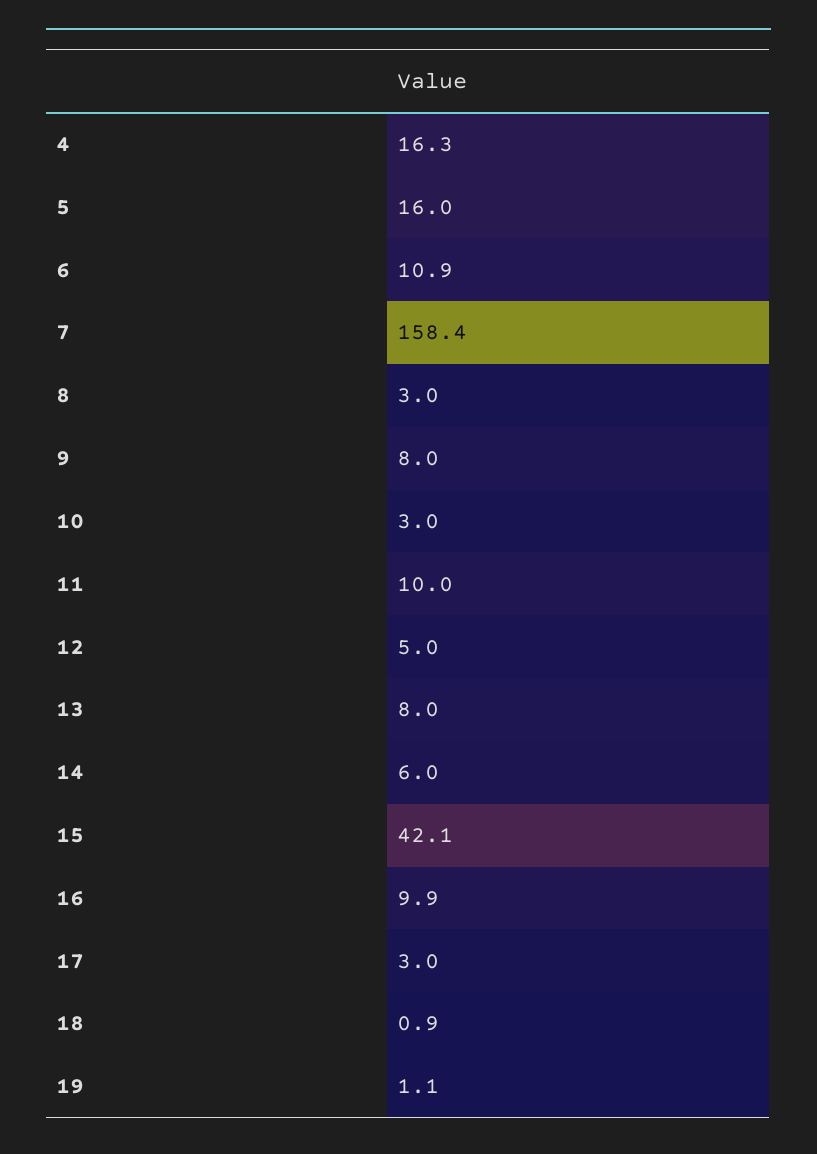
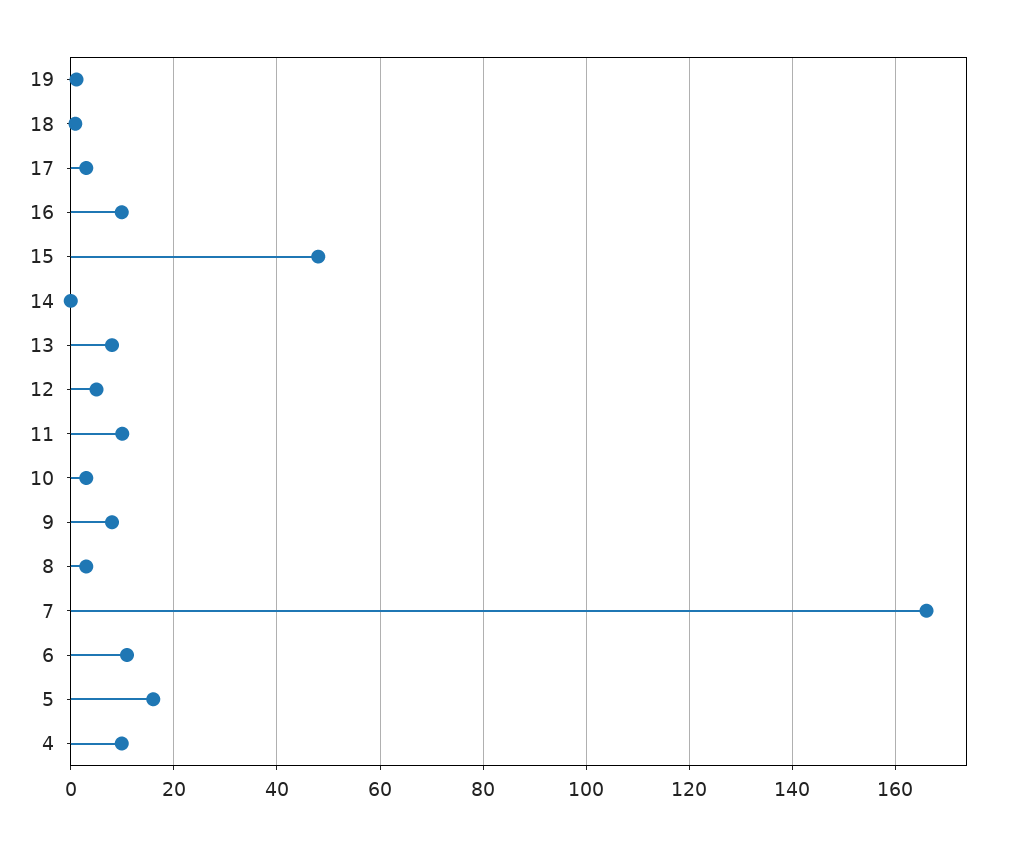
  {
-   "4": 16.3,
+   "4": 10,
    "5": 16,
    "6": 10.9,
-   "7": 158.4,
+   "7": 166,
    "8": 3,
    "9": 8,
    "10": 3,
    "11": 10,
    "12": 5,
    "13": 8,
-   "14": 6,
+   "14": 0,
-   "15": 42.1,
+   "15": 48,
    "16": 9.9,
    "17": 3,
    "18": 0.9,
    "19": 1.1
  }

